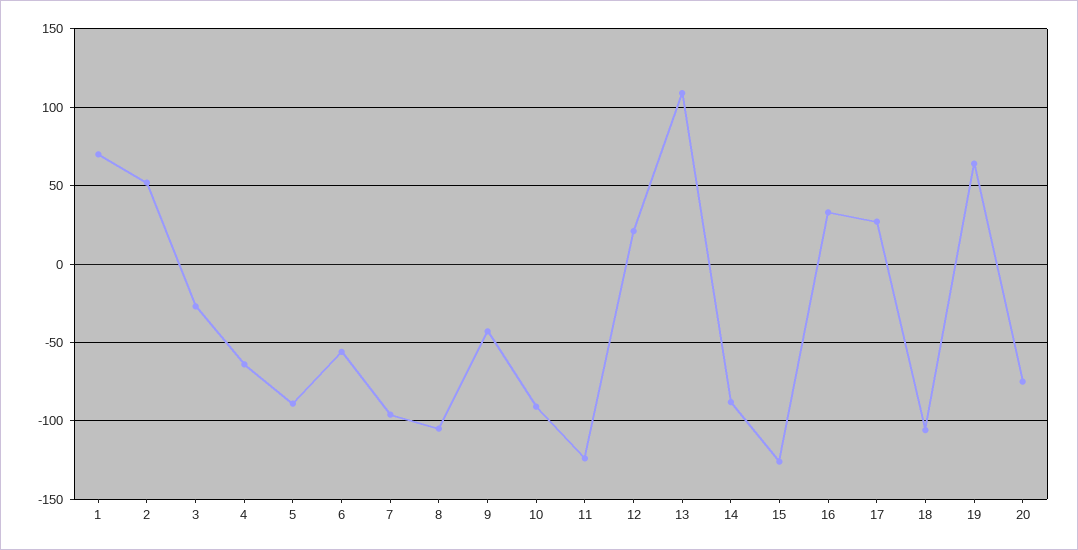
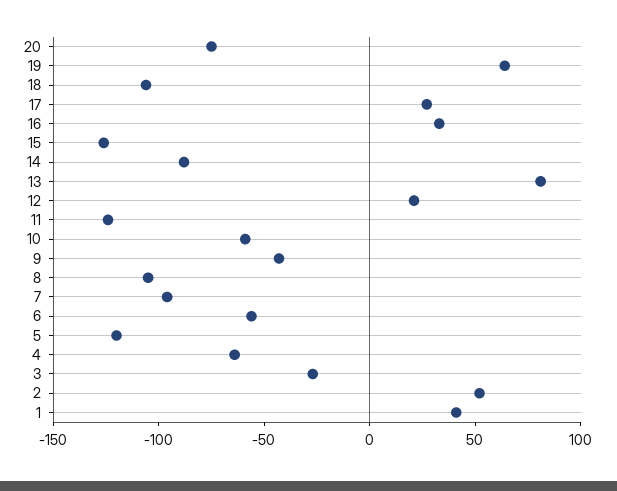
  {
-   "1": 70,
+   "1": 40,
    "2": 50,
    "3": -25,
    "4": -65,
-   "5": -90,
+   "5": -120,
    "6": -55,
    "7": -95,
    "8": -105,
    "9": -45,
-   "10": -90,
+   "10": -60,
    "11": -125,
    "12": 20,
-   "13": 110,
+   "13": 80,
    "14": -90,
    "15": -125,
    "16": 35,
    "17": 25,
    "18": -105,
    "19": 65,
    "20": -75
  }

